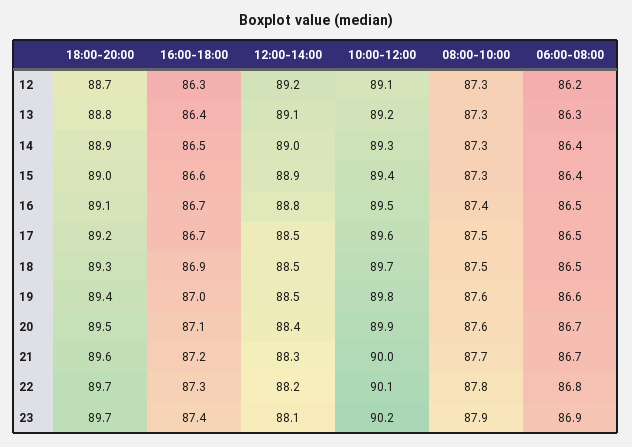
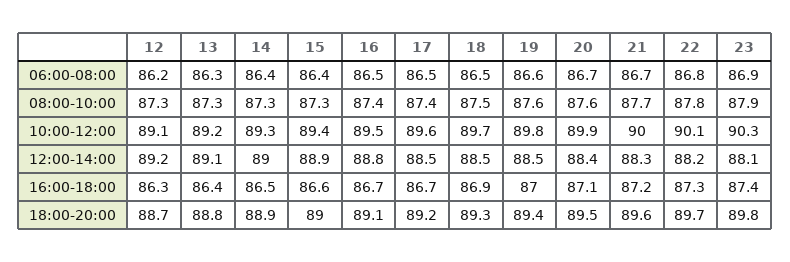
  {
    "18:00-20:00": {
      "12": 88.7,
      "13": 88.8,
      "14": 88.9,
      "15": 89,
      "16": 89.1,
      "17": 89.2,
      "18": 89.3,
      "19": 89.4,
      "20": 89.5,
      "21": 89.6,
      "22": 89.7,
-     "23": 89.7
+     "23": 89.8
    },
    "16:00-18:00": {
      "12": 86.3,
      "13": 86.4,
      "14": 86.5,
      "15": 86.6,
      "16": 86.7,
      "17": 86.7,
      "18": 86.9,
      "19": 87,
      "20": 87.1,
      "21": 87.2,
      "22": 87.3,
      "23": 87.4
    },
    "12:00-14:00": {
      "12": 89.2,
      "13": 89.1,
      "14": 89,
      "15": 88.9,
      "16": 88.8,
      "17": 88.5,
      "18": 88.5,
      "19": 88.5,
      "20": 88.4,
      "21": 88.3,
      "22": 88.2,
      "23": 88.1
    },
    "10:00-12:00": {
      "12": 89.1,
      "13": 89.2,
      "14": 89.3,
      "15": 89.4,
      "16": 89.5,
      "17": 89.6,
      "18": 89.7,
      "19": 89.8,
      "20": 89.9,
      "21": 90,
      "22": 90.1,
-     "23": 90.2
+     "23": 90.3
    },
    "08:00-10:00": {
      "12": 87.3,
      "13": 87.3,
      "14": 87.3,
      "15": 87.3,
      "16": 87.4,
-     "17": 87.5,
+     "17": 87.4,
      "18": 87.5,
      "19": 87.6,
      "20": 87.6,
      "21": 87.7,
      "22": 87.8,
      "23": 87.9
    },
    "06:00-08:00": {
      "12": 86.2,
      "13": 86.3,
      "14": 86.4,
      "15": 86.4,
      "16": 86.5,
      "17": 86.5,
      "18": 86.5,
      "19": 86.6,
      "20": 86.7,
      "21": 86.7,
      "22": 86.8,
      "23": 86.9
    }
  }

